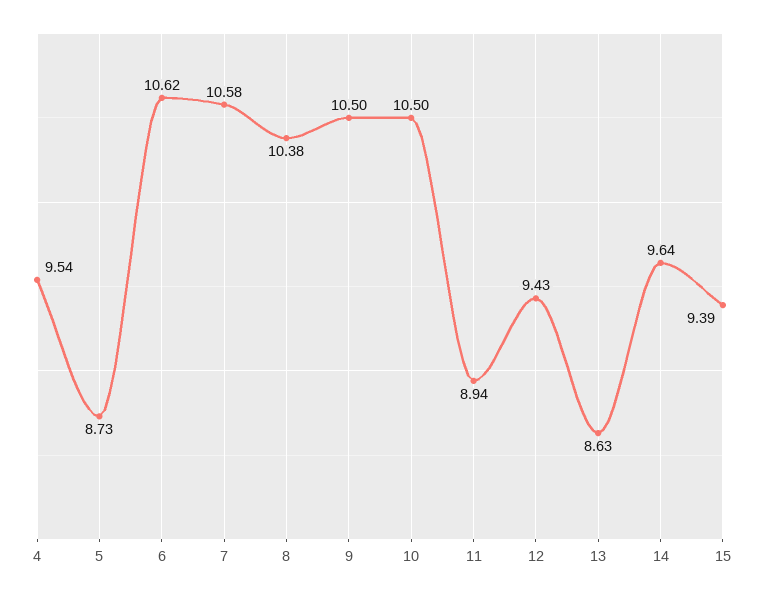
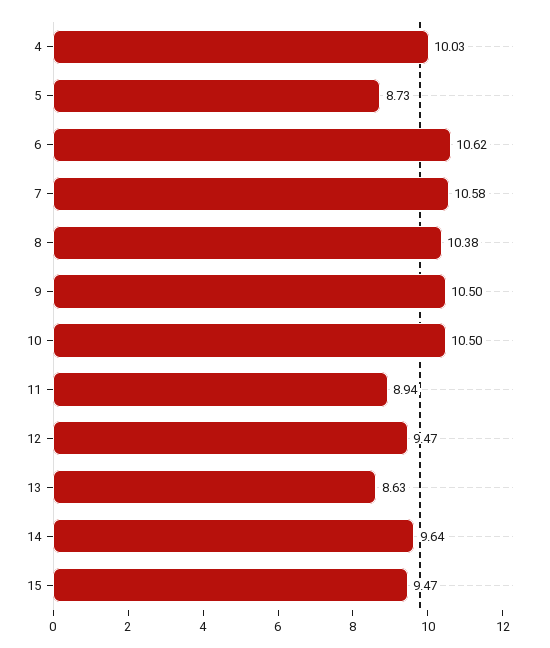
  {
-   "4": 9.54,
+   "4": 10.03,
    "5": 8.73,
    "6": 10.62,
    "7": 10.58,
    "8": 10.38,
    "9": 10.5,
    "10": 10.5,
    "11": 8.94,
-   "12": 9.43,
+   "12": 9.47,
    "13": 8.63,
    "14": 9.64,
-   "15": 9.39
+   "15": 9.47
  }

